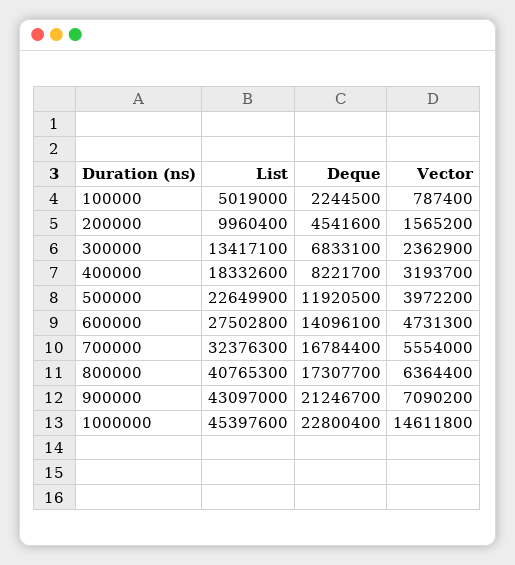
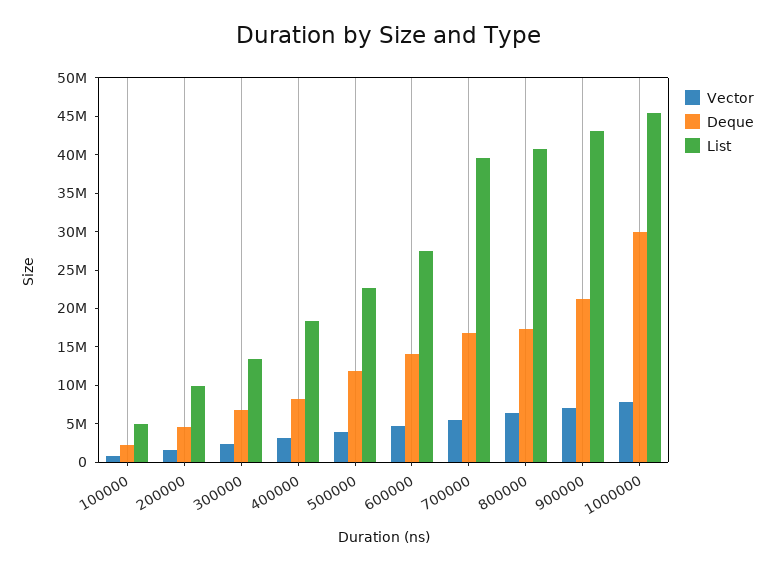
  {
    "List": {
      "100000": 5019000,
      "200000": 9960400,
      "300000": 13417100,
      "400000": 18332600,
      "500000": 22649900,
      "600000": 27502800,
-     "700000": 32376300,
+     "700000": 40000000,
      "800000": 40765300,
      "900000": 43097000,
      "1000000": 45397600
    },
    "Deque": {
      "100000": 2244500,
      "200000": 4541600,
      "300000": 6833100,
      "400000": 8221700,
      "500000": 11920500,
      "600000": 14096100,
      "700000": 16784400,
      "800000": 17307700,
      "900000": 21246700,
-     "1000000": 22800400
+     "1000000": 30000000
    },
    "Vector": {
      "100000": 787400,
      "200000": 1565200,
      "300000": 2362900,
      "400000": 3193700,
      "500000": 3972200,
      "600000": 4731300,
      "700000": 5554000,
      "800000": 6364400,
      "900000": 7090200,
-     "1000000": 14611800
+     "1000000": 7500000
    }
  }

